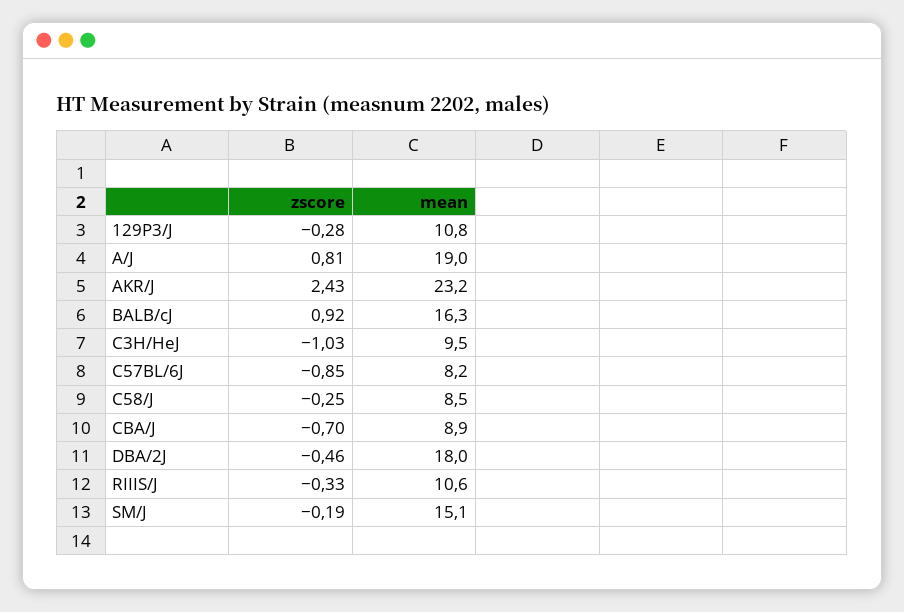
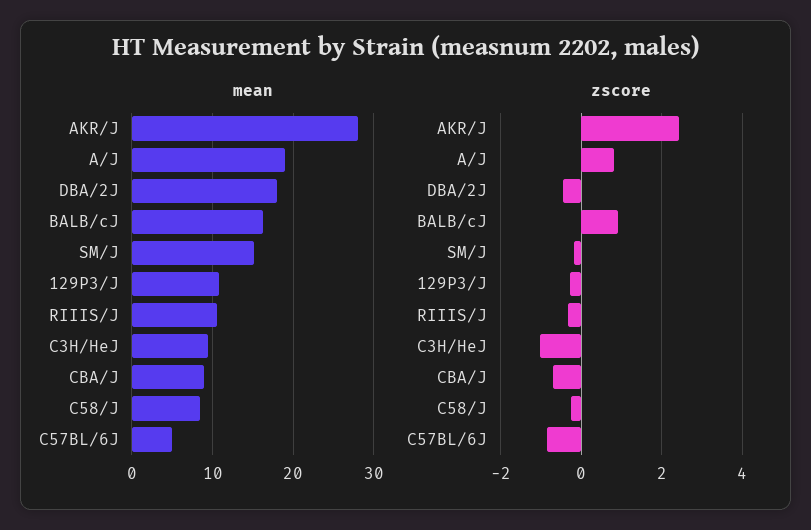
  {
    "zscore": {
      "129P3/J": -0.28,
      "A/J": 0.81,
      "AKR/J": 2.43,
      "BALB/cJ": 0.92,
      "C3H/HeJ": -1.03,
      "C57BL/6J": -0.85,
      "C58/J": -0.25,
      "CBA/J": -0.7,
      "DBA/2J": -0.46,
      "RIIIS/J": -0.33,
      "SM/J": -0.19
    },
    "mean": {
      "129P3/J": 10.8,
      "A/J": 19,
-     "AKR/J": 23.2,
+     "AKR/J": 28,
      "BALB/cJ": 16.3,
      "C3H/HeJ": 9.5,
-     "C57BL/6J": 8.2,
+     "C57BL/6J": 5,
      "C58/J": 8.5,
      "CBA/J": 8.9,
      "DBA/2J": 18,
      "RIIIS/J": 10.6,
      "SM/J": 15.1
    }
  }

